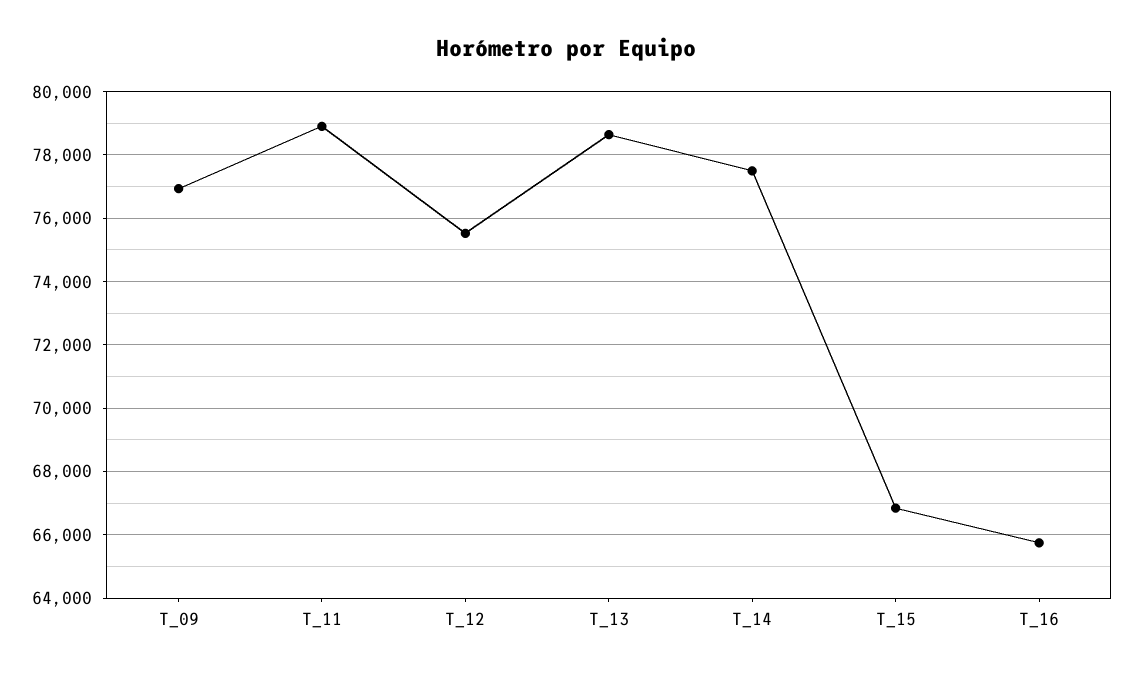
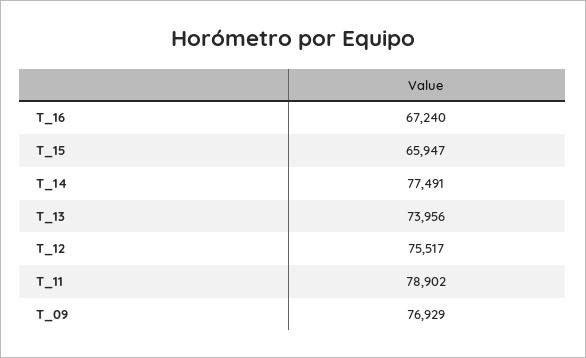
  {
    "T_09": 76929,
    "T_11": 78902,
    "T_12": 75517,
-   "T_13": 78600,
+   "T_13": 73956,
    "T_14": 77491,
-   "T_15": 66800,
+   "T_15": 65947,
-   "T_16": 65800
+   "T_16": 67240
  }

